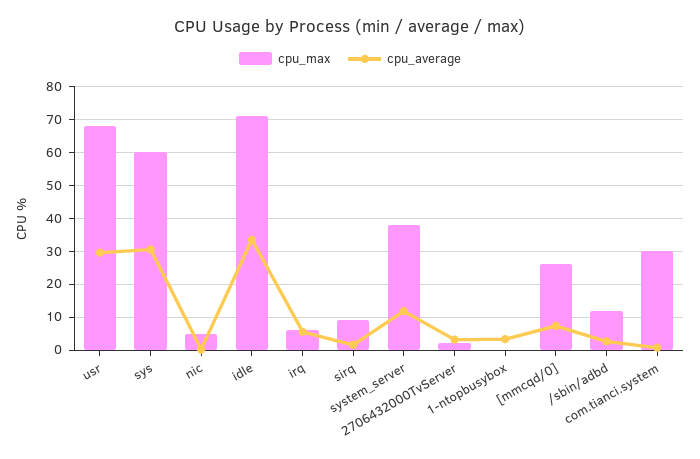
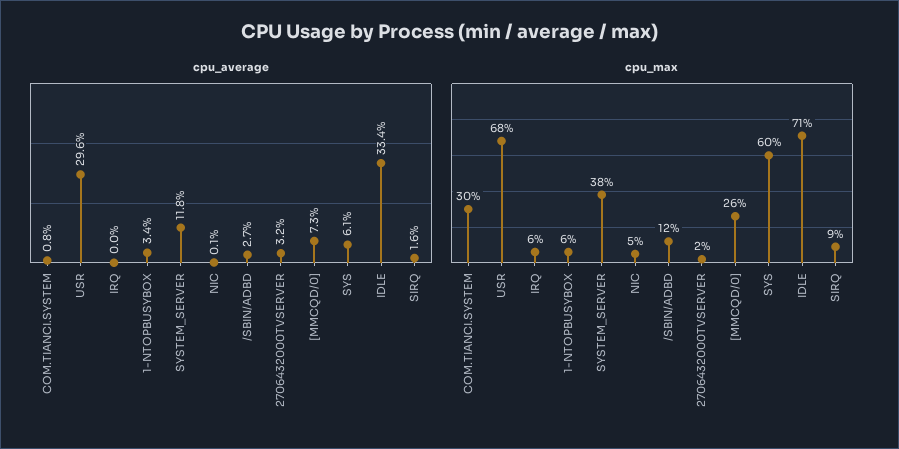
  {
    "cpu_max": {
      "usr": 68,
      "sys": 60,
      "nic": 5,
      "idle": 71,
      "irq": 6,
      "sirq": 9,
      "system_server": 38,
      "2706432000TvServer": 2,
-     "1-ntopbusybox": 0,
+     "1-ntopbusybox": 6,
      "[mmcqd/0]": 26,
      "/sbin/adbd": 12,
      "com.tianci.system": 30
    },
    "cpu_average": {
      "usr": 29.6,
-     "sys": 30,
+     "sys": 6.1,
      "nic": 0.1,
      "idle": 33.4,
-     "irq": 6,
+     "irq": 0,
      "sirq": 1.6,
      "system_server": 11.8,
      "2706432000TvServer": 3.2,
      "1-ntopbusybox": 3.4,
      "[mmcqd/0]": 7.3,
      "/sbin/adbd": 2.7,
      "com.tianci.system": 0.8
    }
  }

